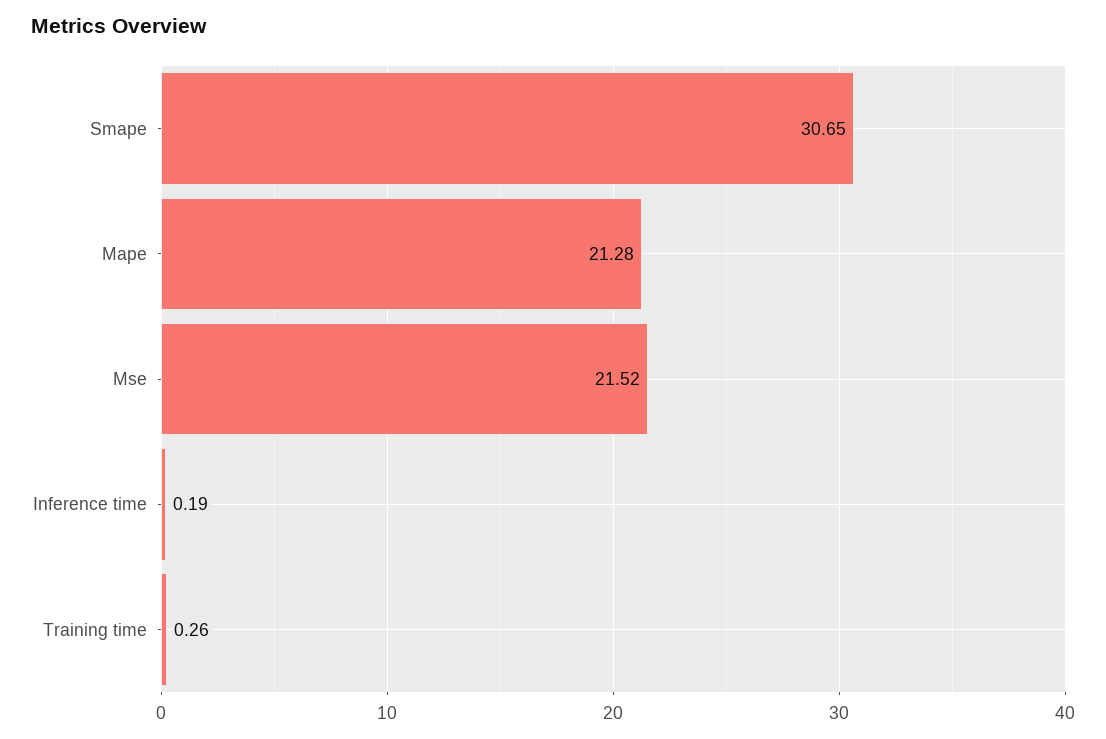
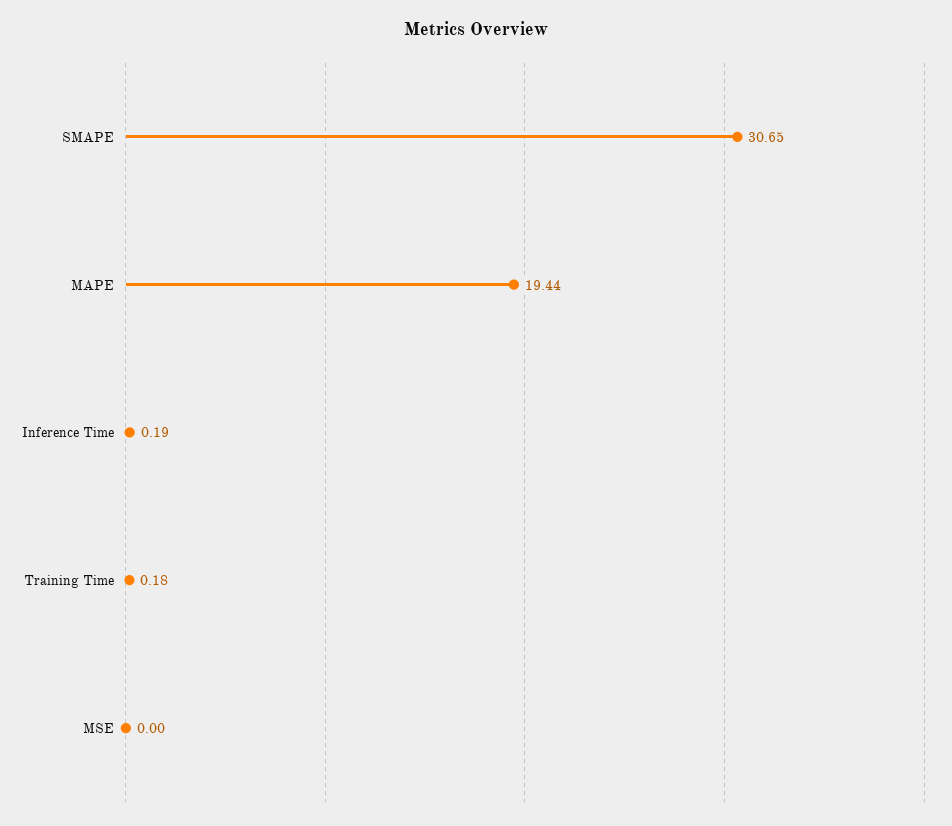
  {
    "Smape": 30.65,
-   "Mape": 21.28,
+   "Mape": 19.44,
-   "Mse": 21.52,
+   "Mse": 0,
    "Inference time": 0.19,
-   "Training time": 0.26
+   "Training time": 0.18
  }

